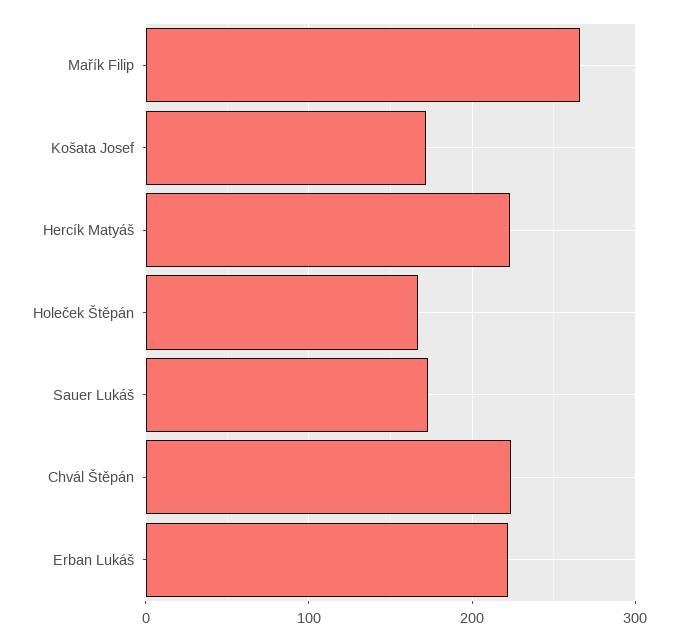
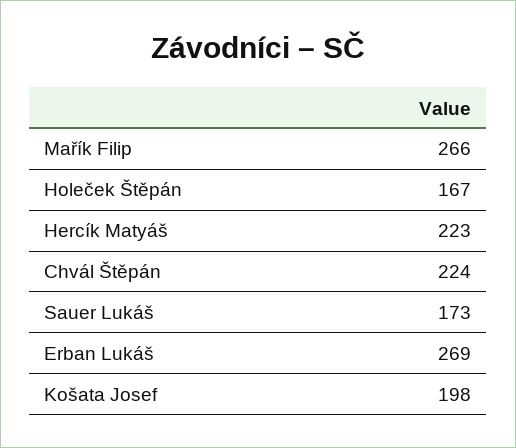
  {
    "Mařík Filip": 266,
-   "Košata Josef": 170,
+   "Košata Josef": 198,
    "Hercík Matyáš": 223,
    "Holeček Štěpán": 167,
    "Sauer Lukáš": 173,
    "Chvál Štěpán": 224,
-   "Erban Lukáš": 220
+   "Erban Lukáš": 269
  }

